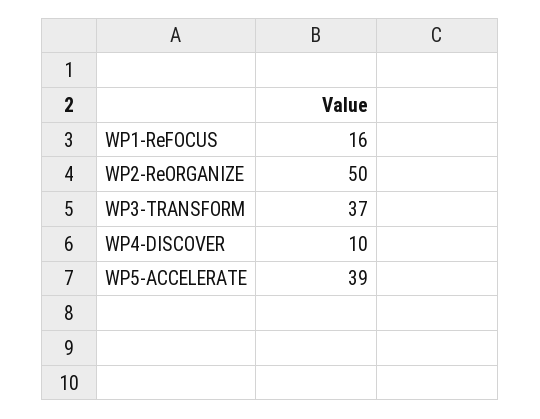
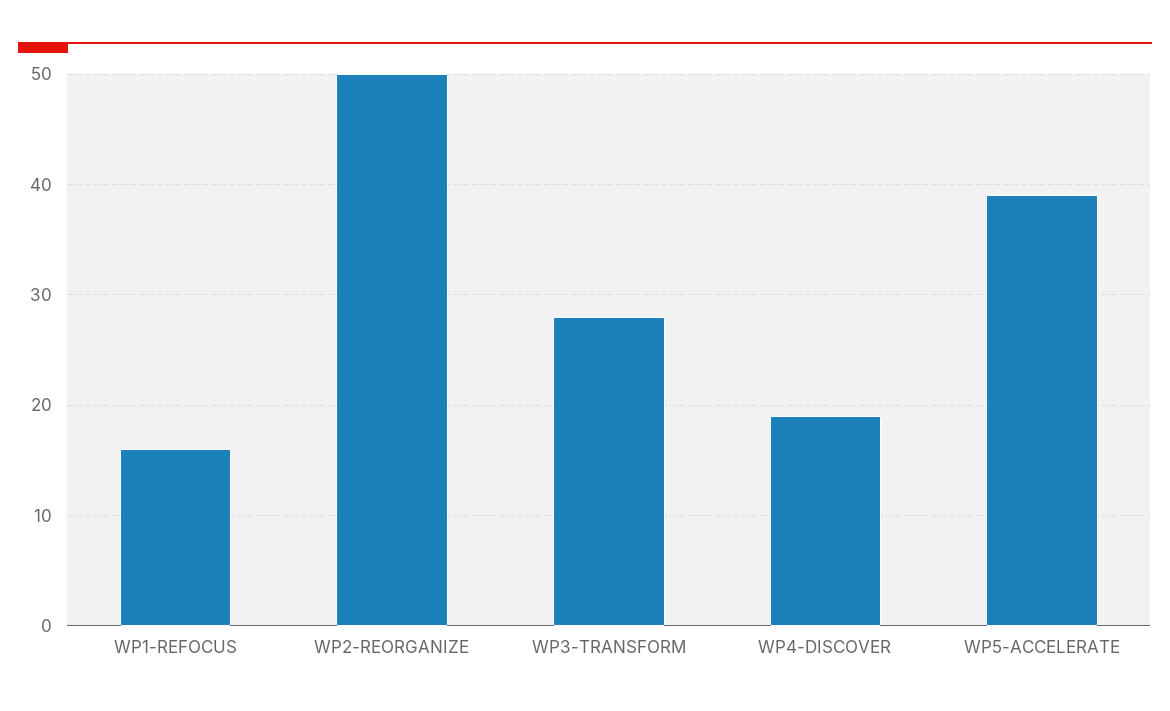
  {
    "WP1-ReFOCUS": 16,
    "WP2-ReORGANIZE": 50,
-   "WP3-TRANSFORM": 37,
+   "WP3-TRANSFORM": 28,
-   "WP4-DISCOVER": 10,
+   "WP4-DISCOVER": 19,
    "WP5-ACCELERATE": 39
  }

